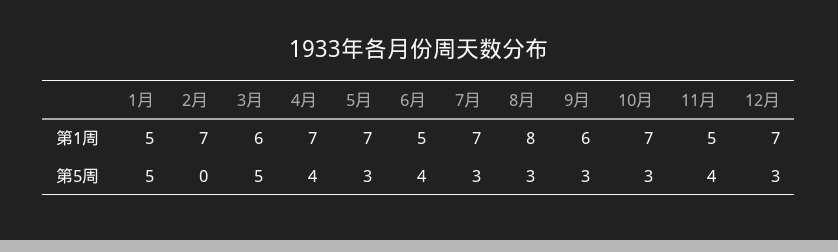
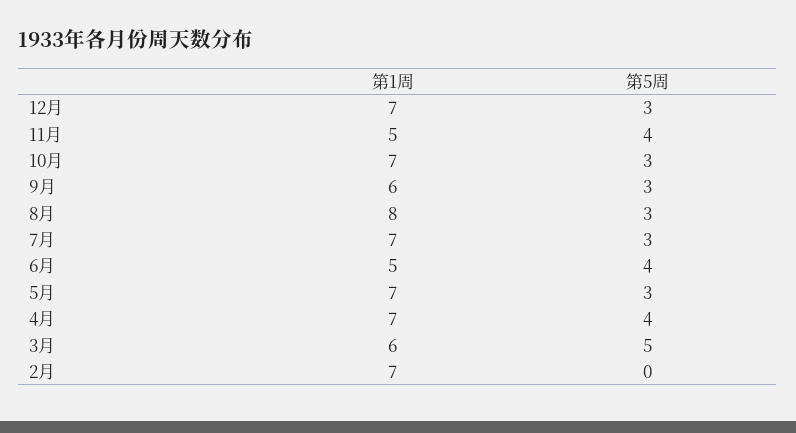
  {
-   "1月": {
-     "第1周": 5,
-     "第5周": 5
-   },
    "2月": {
      "第1周": 7,
      "第5周": 0
    },
    "3月": {
      "第1周": 6,
      "第5周": 5
    },
    "4月": {
      "第1周": 7,
      "第5周": 4
    },
    "5月": {
      "第1周": 7,
      "第5周": 3
    },
    "6月": {
      "第1周": 5,
      "第5周": 4
    },
    "7月": {
      "第1周": 7,
      "第5周": 3
    },
    "8月": {
      "第1周": 8,
      "第5周": 3
    },
    "9月": {
      "第1周": 6,
      "第5周": 3
    },
    "10月": {
      "第1周": 7,
      "第5周": 3
    },
    "11月": {
      "第1周": 5,
      "第5周": 4
    },
    "12月": {
      "第1周": 7,
      "第5周": 3
    }
  }

